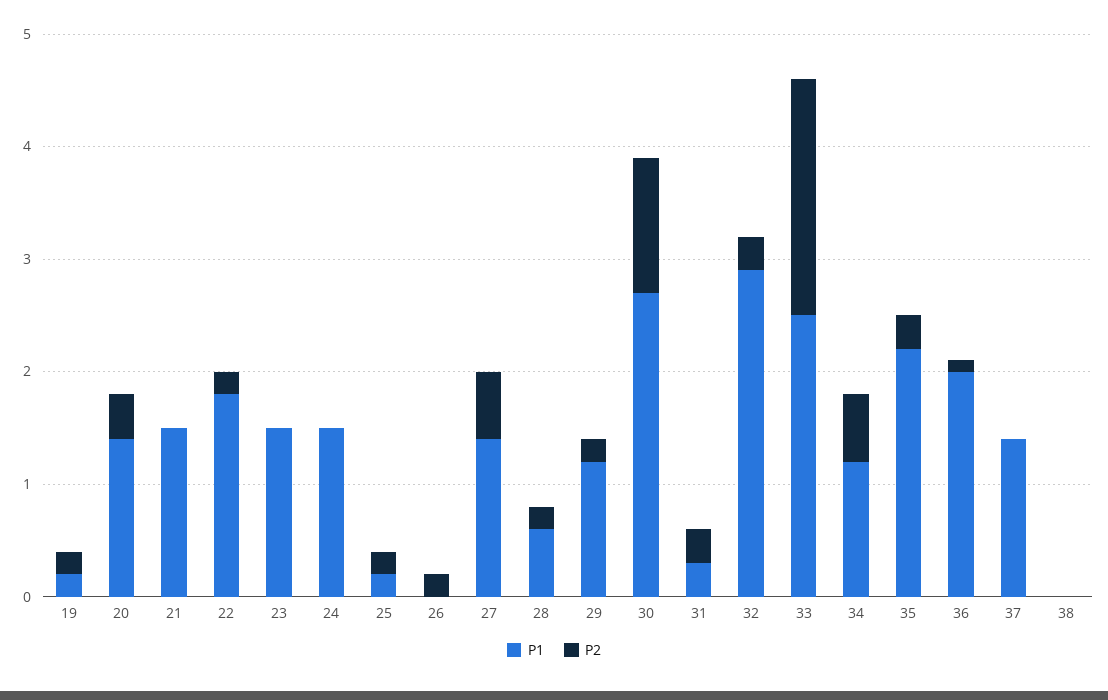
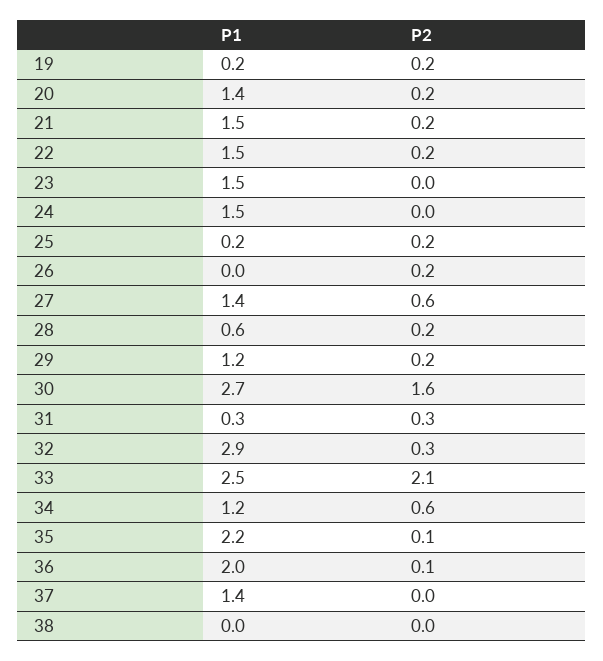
  {
    "P1": {
      "19": 0.2,
      "20": 1.4,
      "21": 1.5,
-     "22": 1.8,
+     "22": 1.5,
      "23": 1.5,
      "24": 1.5,
      "25": 0.2,
      "26": 0,
      "27": 1.4,
      "28": 0.6,
      "29": 1.2,
      "30": 2.7,
      "31": 0.3,
      "32": 2.9,
      "33": 2.5,
      "34": 1.2,
      "35": 2.2,
      "36": 2,
      "37": 1.4,
      "38": 0
    },
    "P2": {
      "19": 0.2,
-     "20": 0.4,
+     "20": 0.2,
-     "21": 0,
+     "21": 0.2,
      "22": 0.2,
      "23": 0,
      "24": 0,
      "25": 0.2,
      "26": 0.2,
      "27": 0.6,
      "28": 0.2,
      "29": 0.2,
-     "30": 1.2,
+     "30": 1.6,
      "31": 0.3,
      "32": 0.3,
      "33": 2.1,
      "34": 0.6,
-     "35": 0.3,
+     "35": 0.1,
      "36": 0.1,
      "37": 0,
      "38": 0
    }
  }

